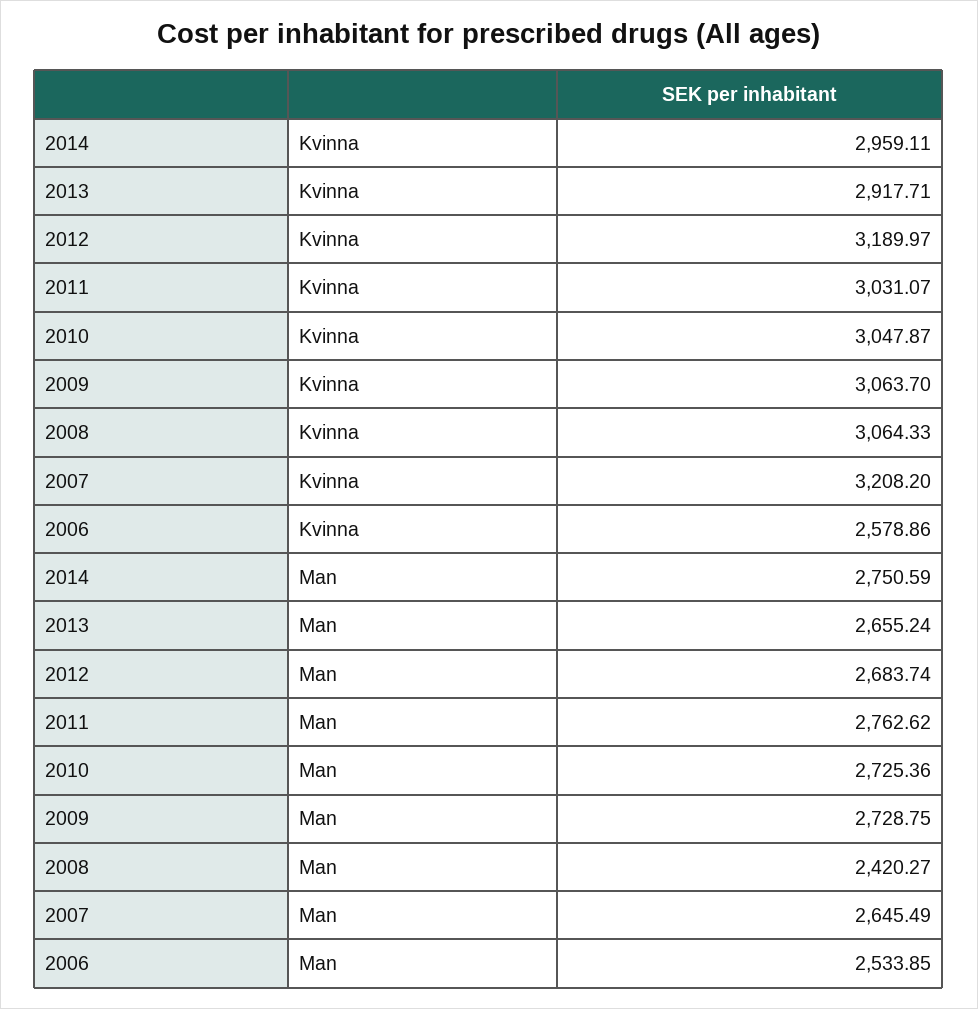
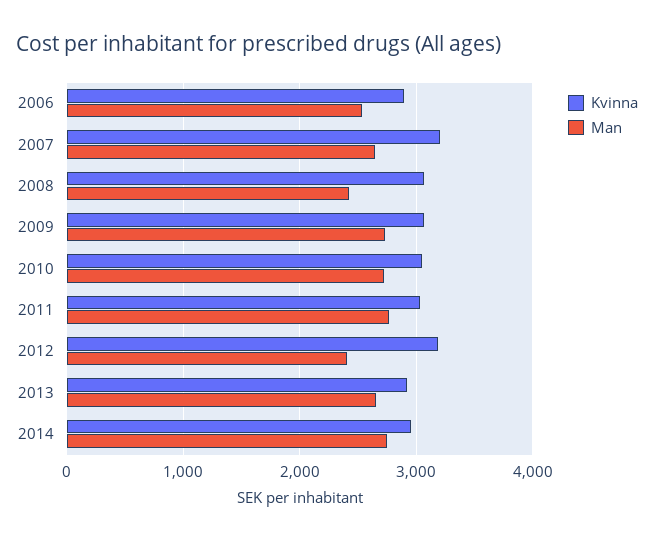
  {
    "Kvinna": {
      "2014": 2959.11,
      "2013": 2917.71,
      "2012": 3189.97,
      "2011": 3031.07,
      "2010": 3047.87,
      "2009": 3063.7,
      "2008": 3064.33,
      "2007": 3208.2,
-     "2006": 2578.86
+     "2006": 2900
    },
    "Man": {
      "2014": 2750.59,
      "2013": 2655.24,
-     "2012": 2683.74,
+     "2012": 2400,
      "2011": 2762.62,
      "2010": 2725.36,
      "2009": 2728.75,
      "2008": 2420.27,
      "2007": 2645.49,
      "2006": 2533.85
    }
  }

